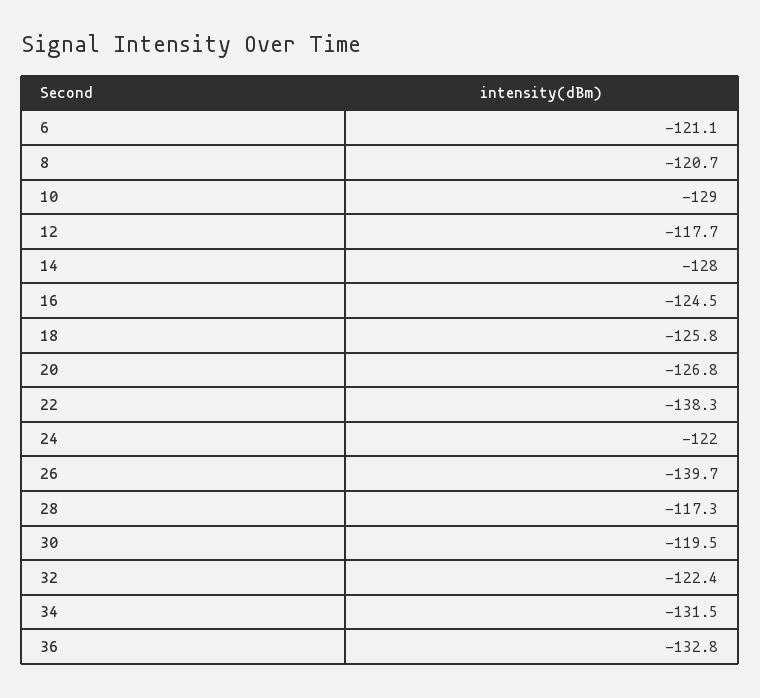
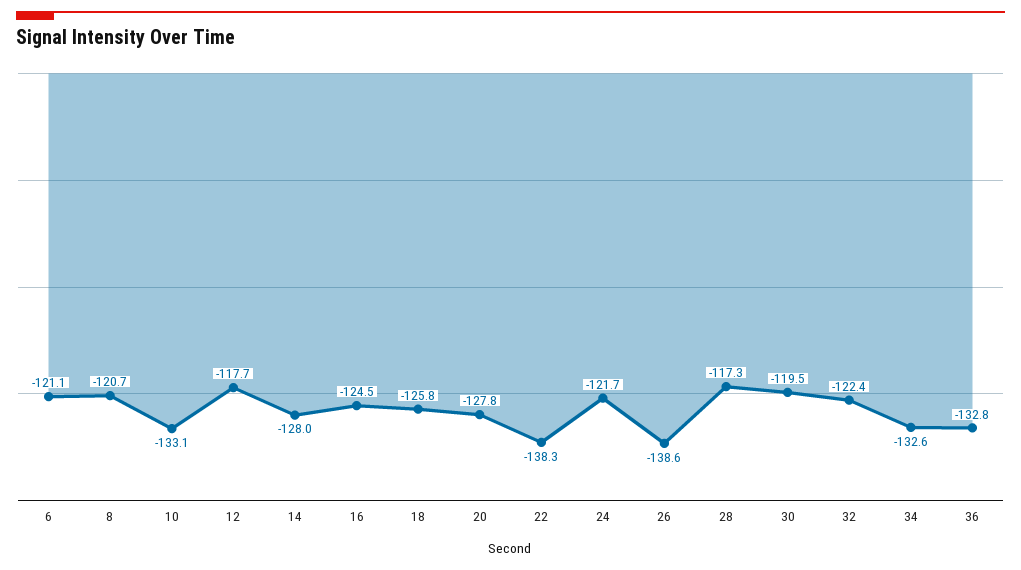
  {
    "6": -121.1,
    "8": -120.7,
-   "10": -129,
+   "10": -133.1,
    "12": -117.7,
    "14": -128,
    "16": -124.5,
    "18": -125.8,
-   "20": -126.8,
+   "20": -127.8,
    "22": -138.3,
-   "24": -122,
+   "24": -121.7,
-   "26": -139.7,
+   "26": -138.6,
    "28": -117.3,
    "30": -119.5,
    "32": -122.4,
-   "34": -131.5,
+   "34": -132.6,
    "36": -132.8
  }

